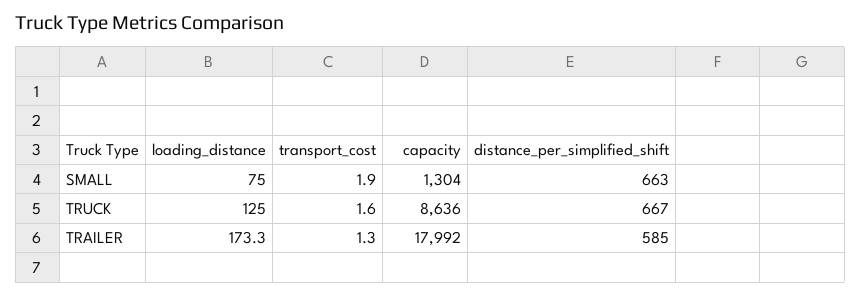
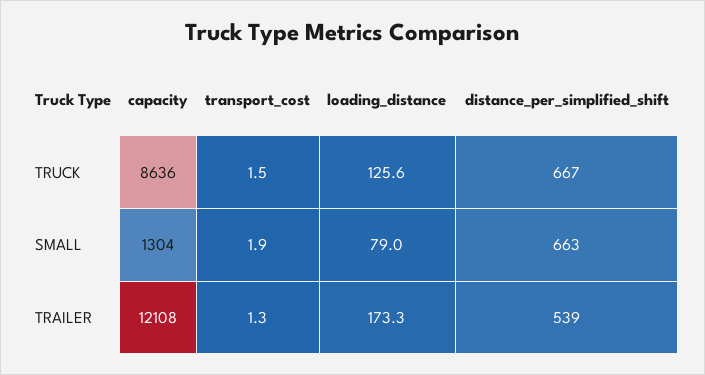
  {
    "loading_distance": {
-     "SMALL": 75,
+     "SMALL": 79,
-     "TRUCK": 125,
+     "TRUCK": 125.6,
      "TRAILER": 173.3
    },
    "transport_cost": {
      "SMALL": 1.9,
-     "TRUCK": 1.6,
+     "TRUCK": 1.5,
      "TRAILER": 1.3
    },
    "capacity": {
      "SMALL": 1304,
      "TRUCK": 8636,
-     "TRAILER": 17992
+     "TRAILER": 12108
    },
    "distance_per_simplified_shift": {
      "SMALL": 663,
      "TRUCK": 667,
-     "TRAILER": 585
+     "TRAILER": 539
    }
  }

